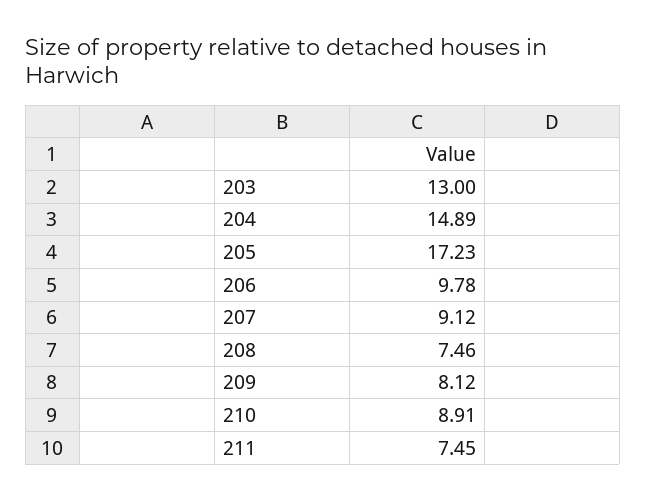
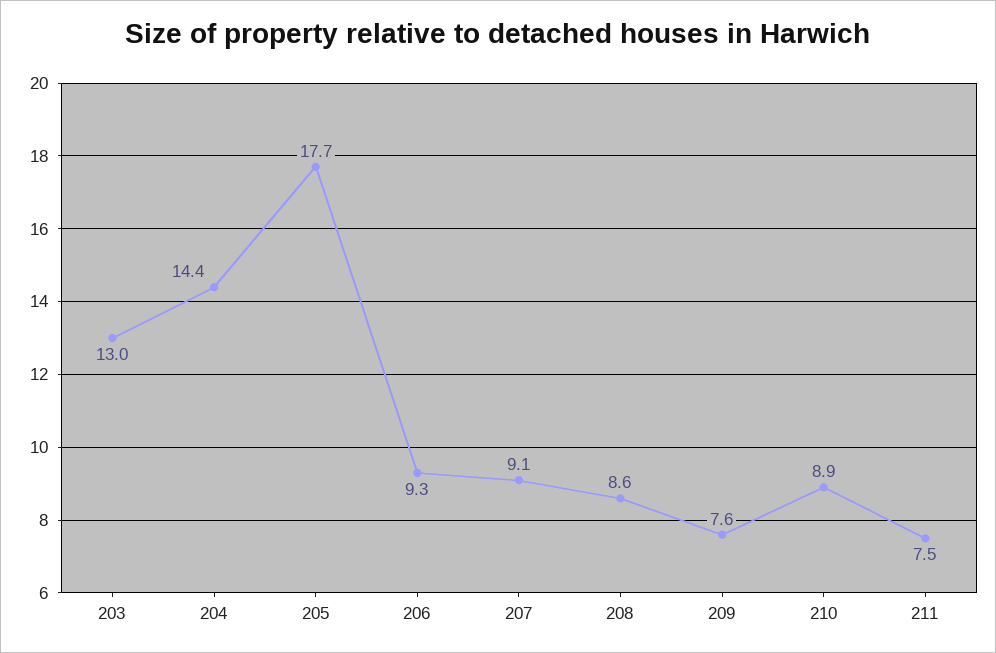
  {
    "203": 13,
-   "204": 14.89,
+   "204": 14.4,
-   "205": 17.23,
+   "205": 17.7,
-   "206": 9.78,
+   "206": 9.3,
    "207": 9.12,
-   "208": 7.46,
+   "208": 8.6,
-   "209": 8.12,
+   "209": 7.6,
    "210": 8.91,
    "211": 7.45
  }

